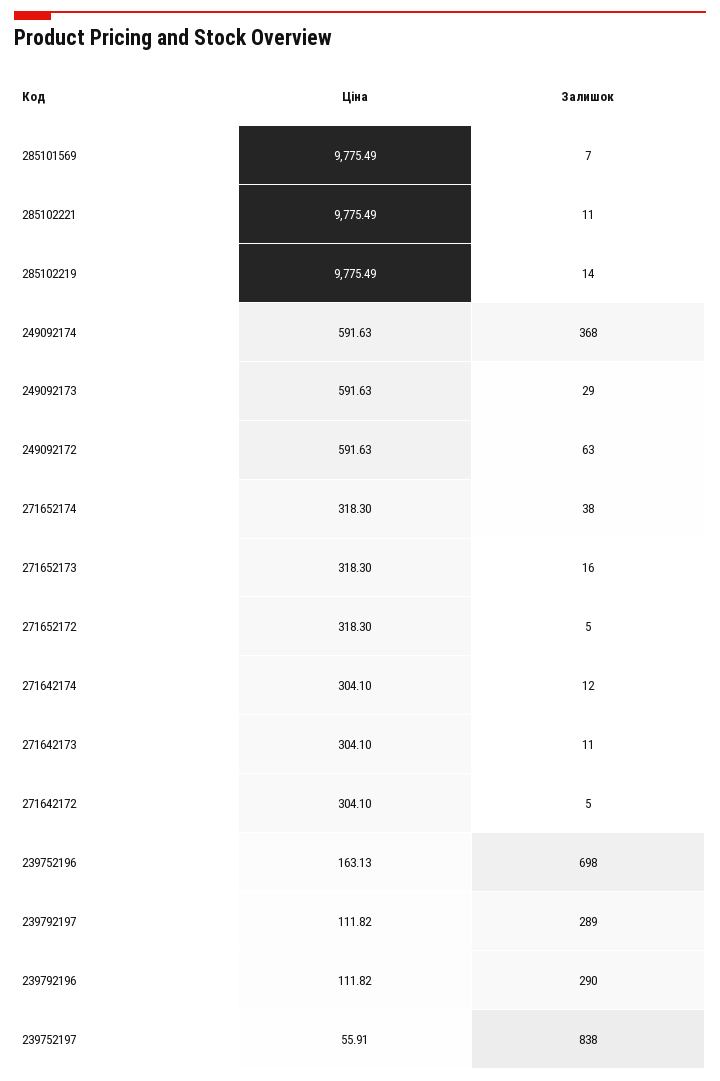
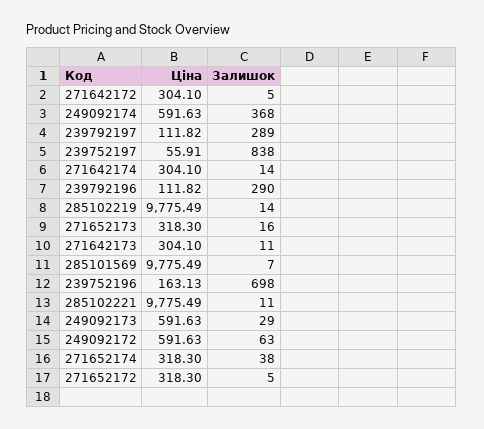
  {
    "Ціна": {
      "285101569": 9775.49,
      "285102221": 9775.49,
      "285102219": 9775.49,
      "249092174": 591.63,
      "249092173": 591.63,
      "249092172": 591.63,
      "271652174": 318.3,
      "271652173": 318.3,
      "271652172": 318.3,
      "271642174": 304.1,
      "271642173": 304.1,
      "271642172": 304.1,
      "239752196": 163.13,
      "239792197": 111.82,
      "239792196": 111.82,
      "239752197": 55.91
    },
    "Залишок": {
      "285101569": 7,
      "285102221": 11,
      "285102219": 14,
      "249092174": 368,
      "249092173": 29,
      "249092172": 63,
      "271652174": 38,
      "271652173": 16,
      "271652172": 5,
-     "271642174": 12,
+     "271642174": 14,
      "271642173": 11,
      "271642172": 5,
      "239752196": 698,
      "239792197": 289,
      "239792196": 290,
      "239752197": 838
    }
  }

